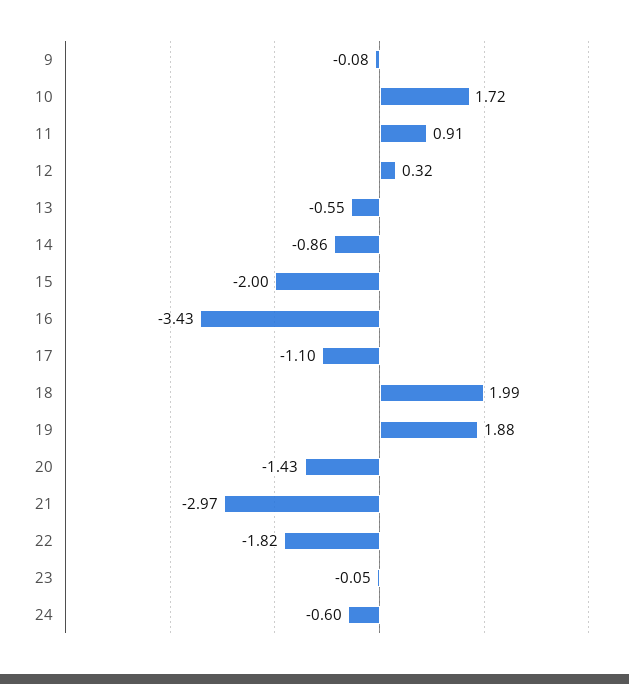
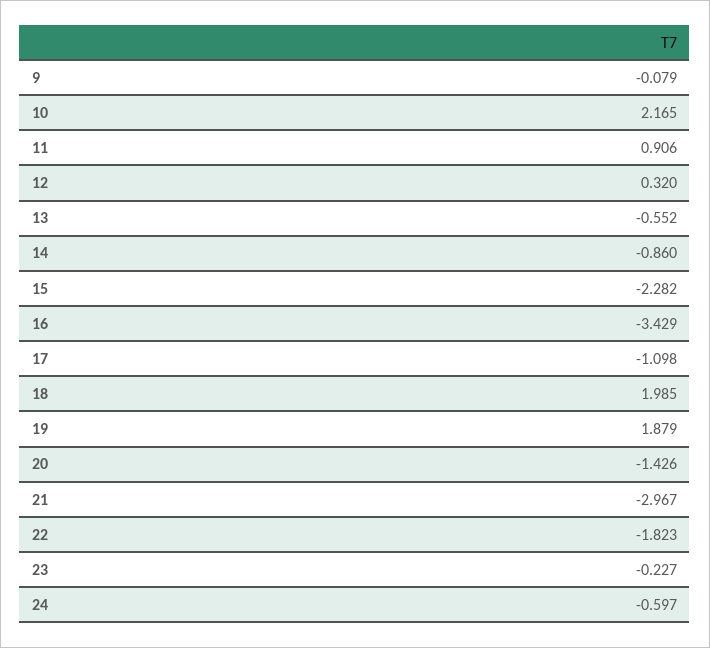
  {
    "9": -0.079,
-   "10": 1.72,
+   "10": 2.165,
    "11": 0.906,
    "12": 0.32,
    "13": -0.552,
    "14": -0.86,
-   "15": -2,
+   "15": -2.282,
    "16": -3.429,
    "17": -1.098,
    "18": 1.985,
    "19": 1.879,
    "20": -1.426,
    "21": -2.967,
    "22": -1.823,
-   "23": -0.05,
+   "23": -0.227,
    "24": -0.597
  }

